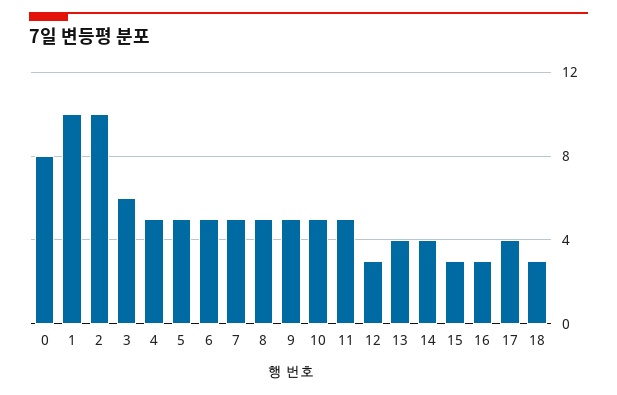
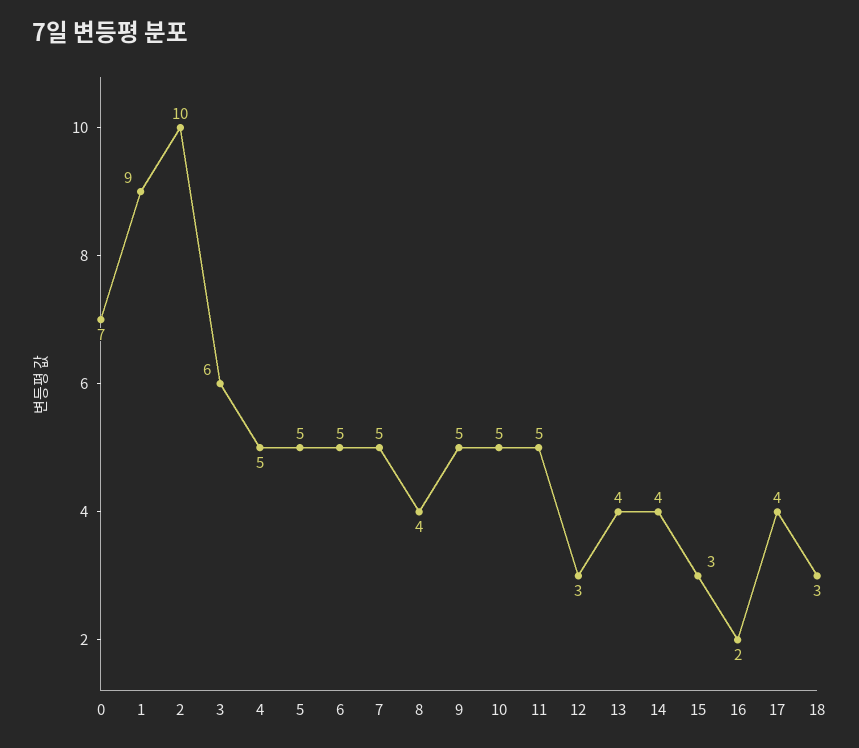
  {
-   "0": 8,
+   "0": 7,
-   "1": 10,
+   "1": 9,
    "2": 10,
    "3": 6,
    "4": 5,
    "5": 5,
    "6": 5,
    "7": 5,
-   "8": 5,
+   "8": 4,
    "9": 5,
    "10": 5,
    "11": 5,
    "12": 3,
    "13": 4,
    "14": 4,
    "15": 3,
-   "16": 3,
+   "16": 2,
    "17": 4,
    "18": 3
  }

